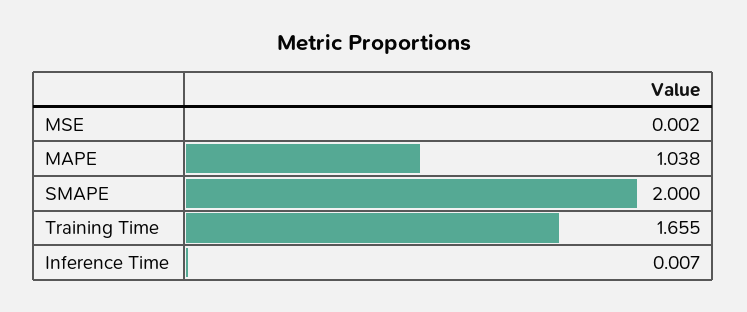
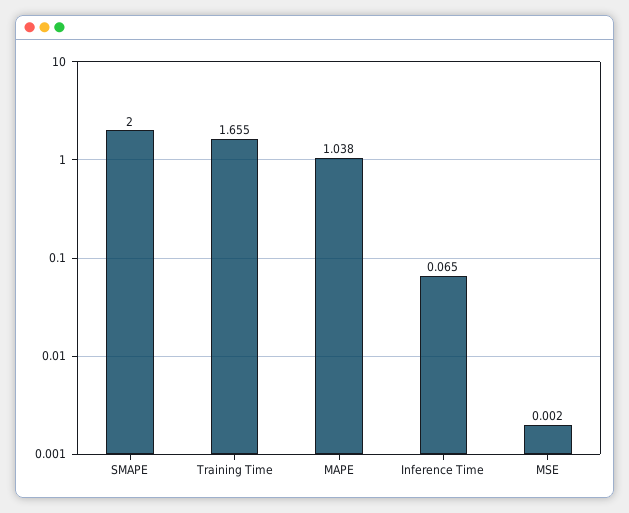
  {
    "MSE": 0.002,
    "MAPE": 1.038,
    "SMAPE": 2,
    "Training Time": 1.655,
-   "Inference Time": 0.007
+   "Inference Time": 0.065
  }

